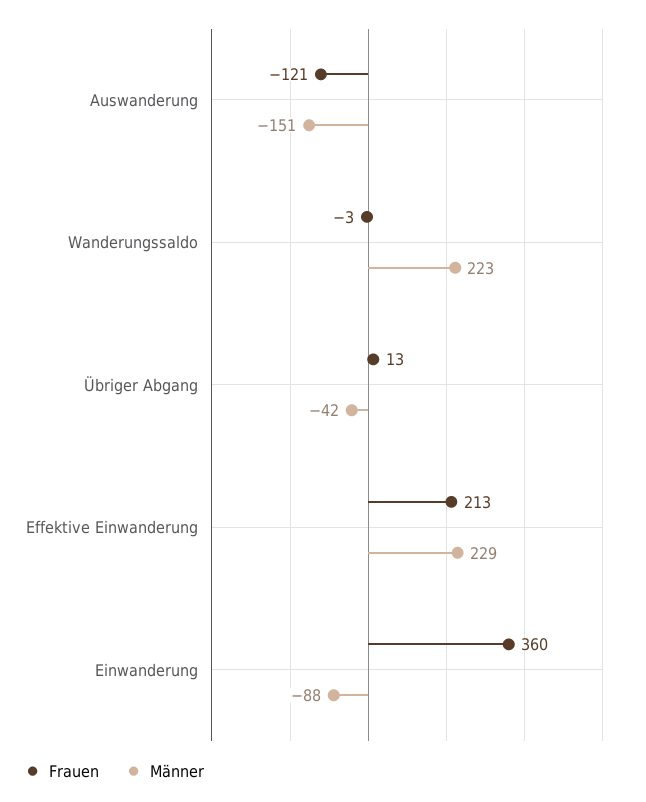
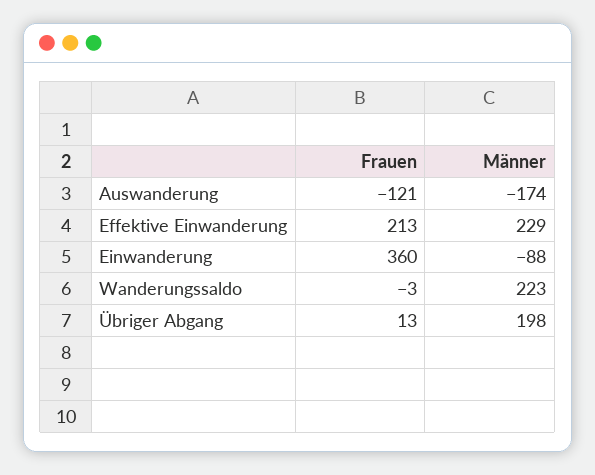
  {
    "Frauen": {
      "Auswanderung": -121,
      "Wanderungssaldo": -3,
      "Übriger Abgang": 13,
      "Effektive Einwanderung": 213,
      "Einwanderung": 360
    },
    "Männer": {
-     "Auswanderung": -151,
+     "Auswanderung": -174,
      "Wanderungssaldo": 223,
-     "Übriger Abgang": -42,
+     "Übriger Abgang": 198,
      "Effektive Einwanderung": 229,
      "Einwanderung": -88
    }
  }

